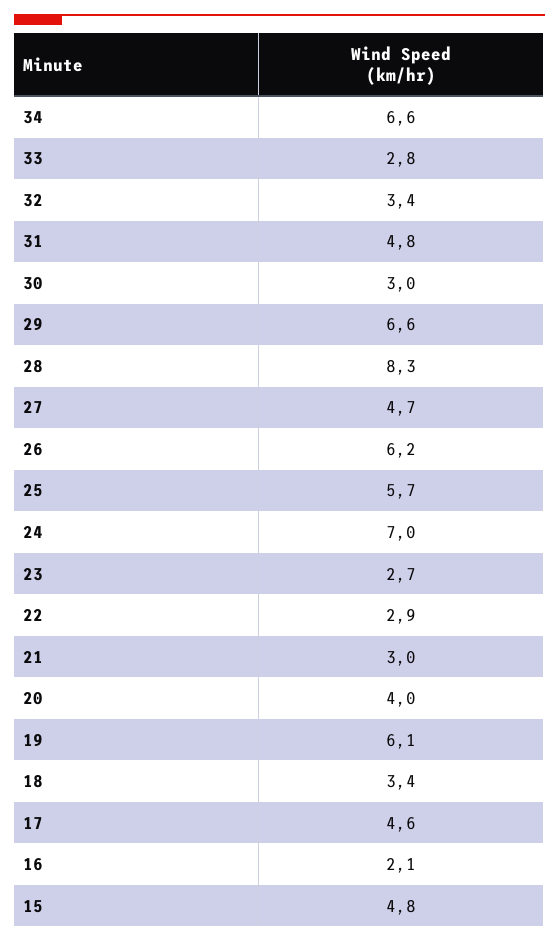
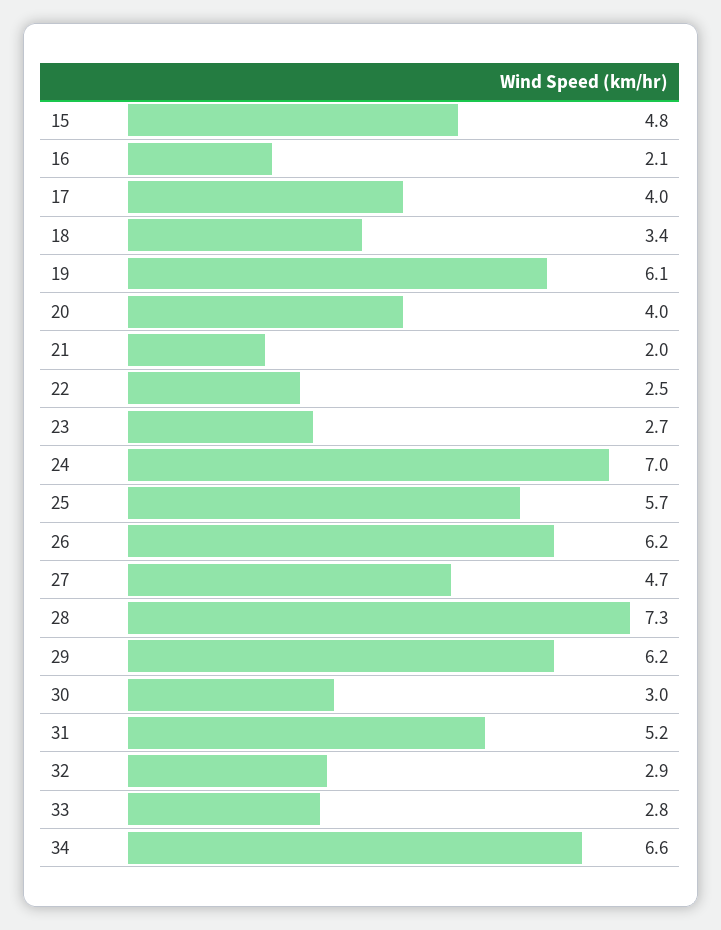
  {
    "34": 6.6,
    "33": 2.8,
-   "32": 3.4,
+   "32": 2.9,
-   "31": 4.8,
+   "31": 5.2,
    "30": 3,
-   "29": 6.6,
+   "29": 6.2,
-   "28": 8.3,
+   "28": 7.3,
    "27": 4.7,
    "26": 6.2,
    "25": 5.7,
    "24": 7,
    "23": 2.7,
-   "22": 2.9,
+   "22": 2.5,
-   "21": 3,
+   "21": 2,
    "20": 4,
    "19": 6.1,
    "18": 3.4,
-   "17": 4.6,
+   "17": 4,
    "16": 2.1,
    "15": 4.8
  }

